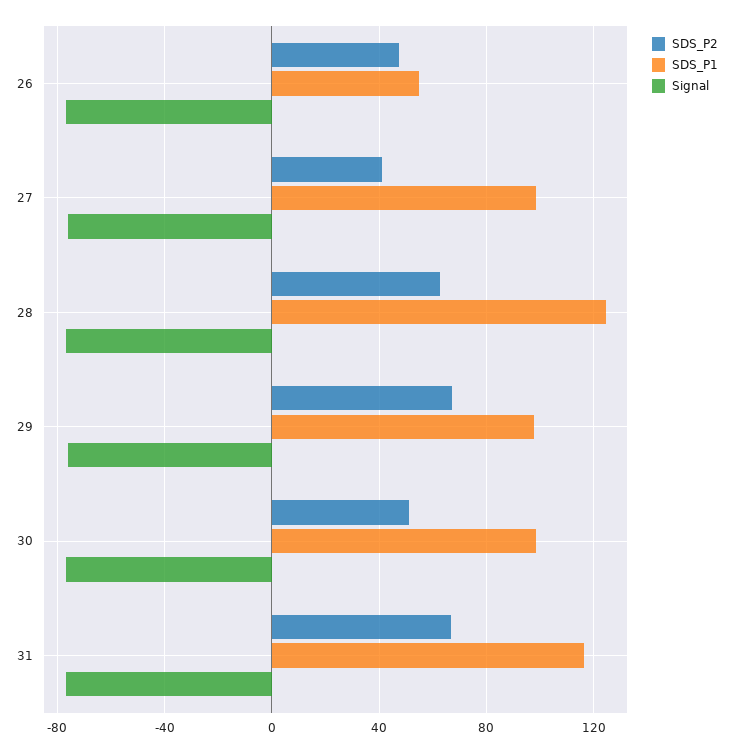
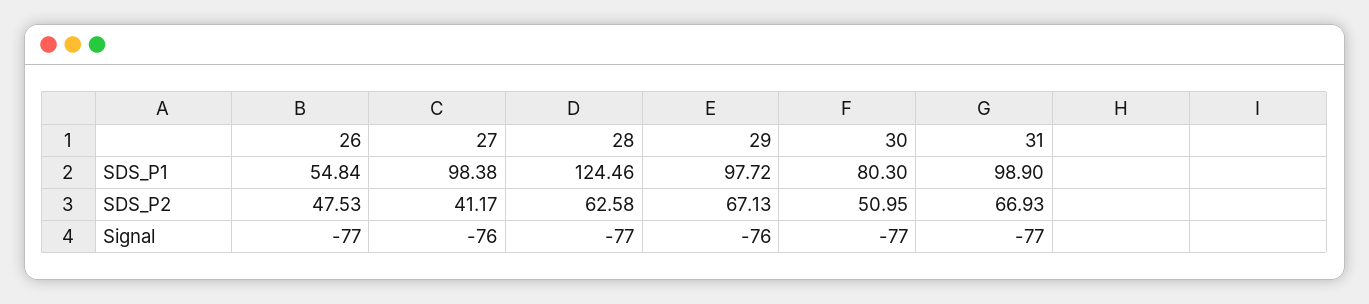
  {
    "SDS_P2": {
      "26": 47.53,
      "27": 41.17,
      "28": 62.58,
      "29": 67.13,
      "30": 50.95,
      "31": 66.93
    },
    "SDS_P1": {
      "26": 54.84,
      "27": 98.38,
      "28": 124.46,
      "29": 97.72,
-     "30": 100,
+     "30": 80.3,
-     "31": 115
+     "31": 98.9
    },
    "Signal": {
      "26": -77,
      "27": -76,
      "28": -77,
      "29": -76,
      "30": -77,
      "31": -77
    }
  }

